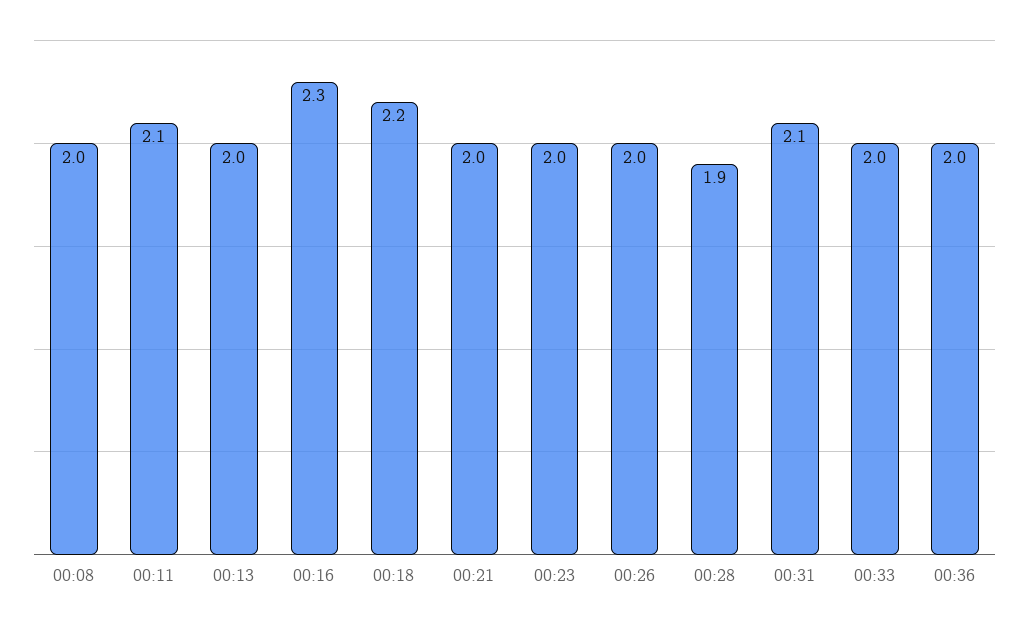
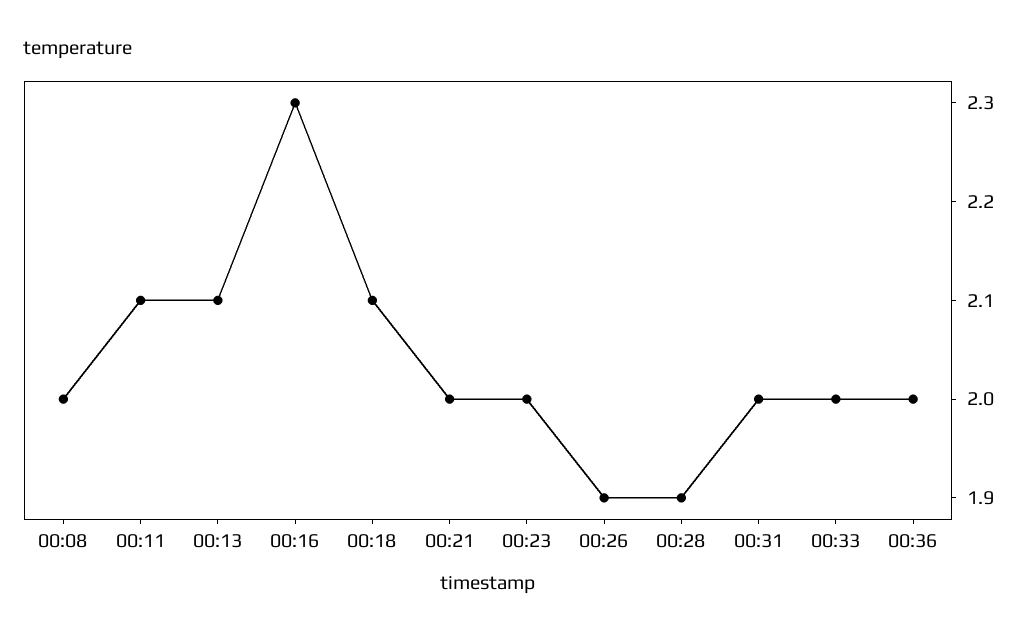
  {
    "00:08": 2,
    "00:11": 2.1,
-   "00:13": 2,
+   "00:13": 2.1,
    "00:16": 2.3,
-   "00:18": 2.2,
+   "00:18": 2.1,
    "00:21": 2,
    "00:23": 2,
-   "00:26": 2,
+   "00:26": 1.9,
    "00:28": 1.9,
-   "00:31": 2.1,
+   "00:31": 2,
    "00:33": 2,
    "00:36": 2
  }

